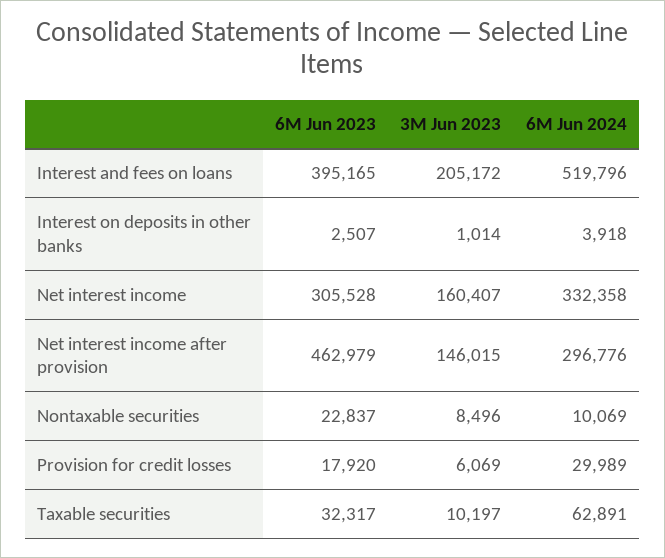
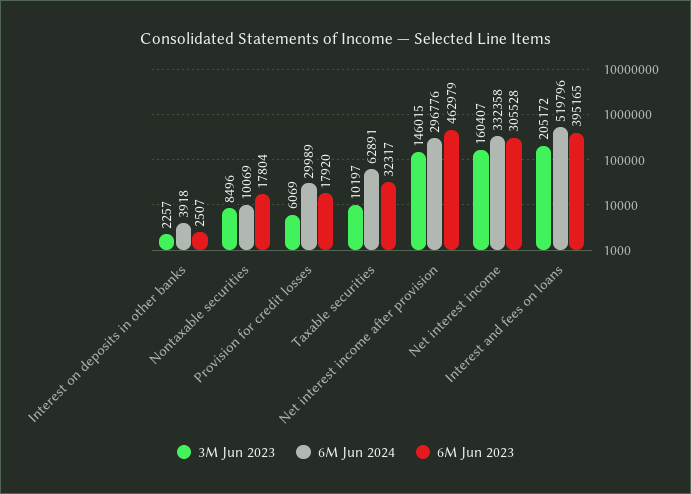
  {
    "6M Jun 2023": {
      "Interest and fees on loans": 395165,
      "Interest on deposits in other banks": 2507,
      "Net interest income": 305528,
      "Net interest income after provision": 462979,
-     "Nontaxable securities": 22837,
+     "Nontaxable securities": 17804,
      "Provision for credit losses": 17920,
      "Taxable securities": 32317
    },
    "3M Jun 2023": {
      "Interest and fees on loans": 205172,
-     "Interest on deposits in other banks": 1014,
+     "Interest on deposits in other banks": 2257,
      "Net interest income": 160407,
      "Net interest income after provision": 146015,
      "Nontaxable securities": 8496,
      "Provision for credit losses": 6069,
      "Taxable securities": 10197
    },
    "6M Jun 2024": {
      "Interest and fees on loans": 519796,
      "Interest on deposits in other banks": 3918,
      "Net interest income": 332358,
      "Net interest income after provision": 296776,
      "Nontaxable securities": 10069,
      "Provision for credit losses": 29989,
      "Taxable securities": 62891
    }
  }

